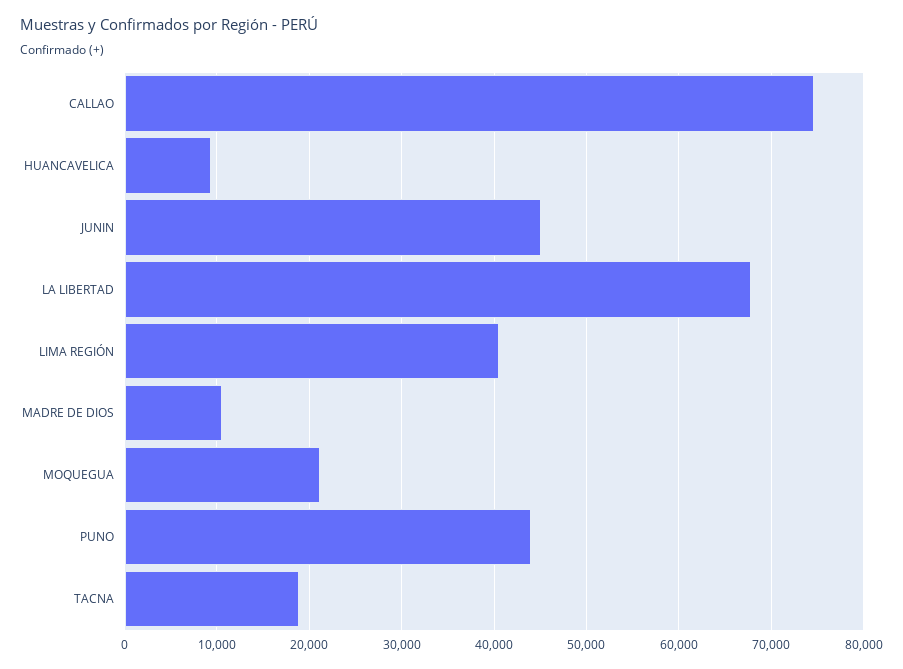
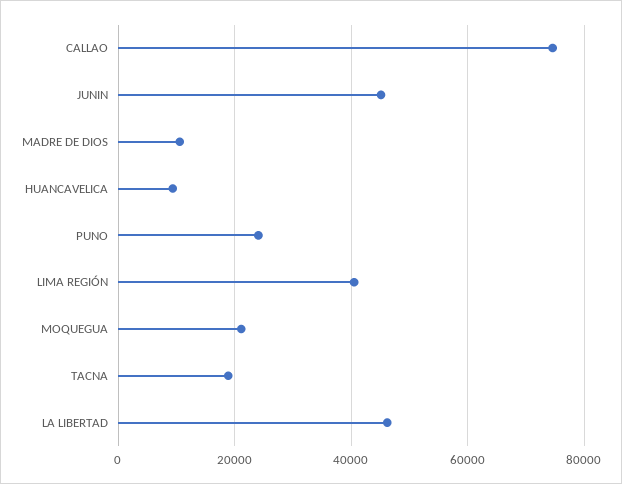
  {
    "CALLAO": 75000,
    "HUANCAVELICA": 9000,
    "JUNIN": 45000,
-   "LA LIBERTAD": 68000,
+   "LA LIBERTAD": 46000,
    "LIMA REGIÓN": 40000,
    "MADRE DE DIOS": 11000,
    "MOQUEGUA": 21000,
-   "PUNO": 44000,
+   "PUNO": 24000,
    "TACNA": 19000
  }

